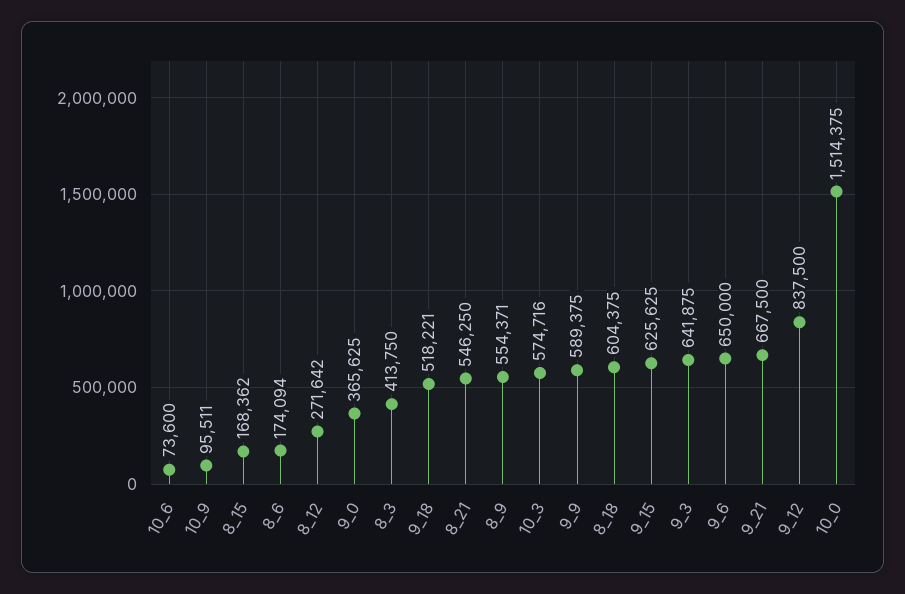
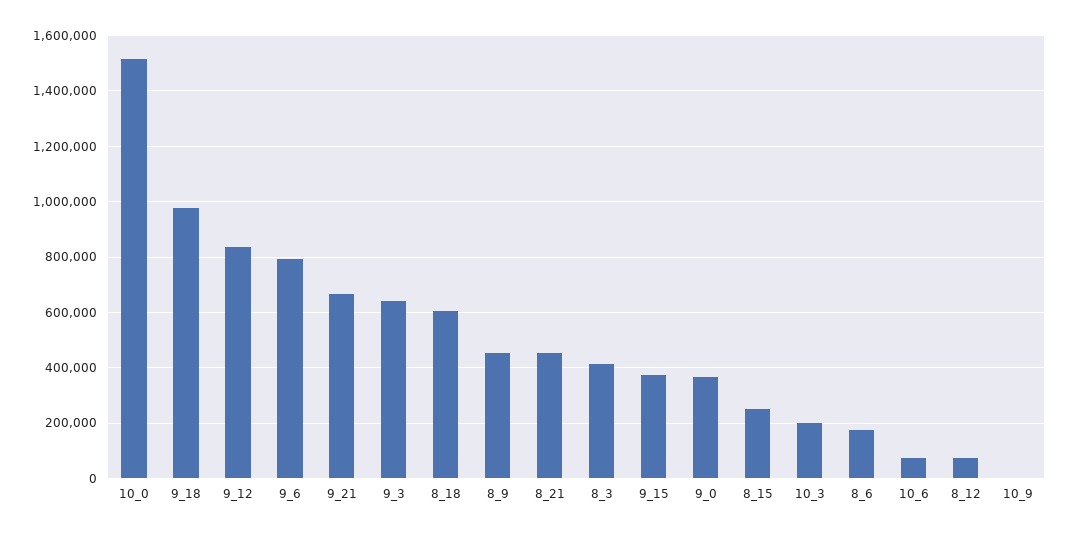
  {
    "10_6": 73600,
-   "10_9": 95511,
+   "10_9": 0,
-   "8_15": 168362,
+   "8_15": 250000,
    "8_6": 174094,
-   "8_12": 271642,
+   "8_12": 75000,
    "9_0": 365625,
    "8_3": 413750,
-   "9_18": 518221,
+   "9_18": 975000,
-   "8_21": 546250,
+   "8_21": 450000,
-   "8_9": 554371,
+   "8_9": 450000,
-   "10_3": 574716,
+   "10_3": 200000,
-   "9_9": 589375,
    "8_18": 604375,
-   "9_15": 625625,
+   "9_15": 375000,
    "9_3": 641875,
-   "9_6": 650000,
+   "9_6": 800000,
    "9_21": 667500,
    "9_12": 837500,
    "10_0": 1514375
  }

